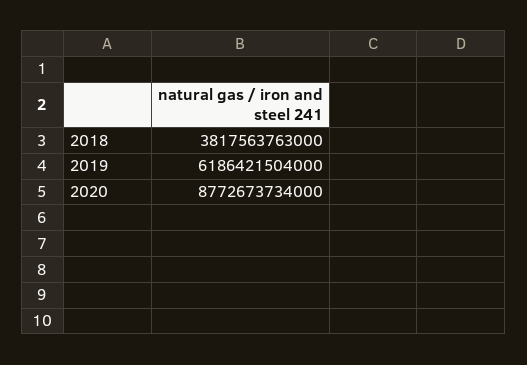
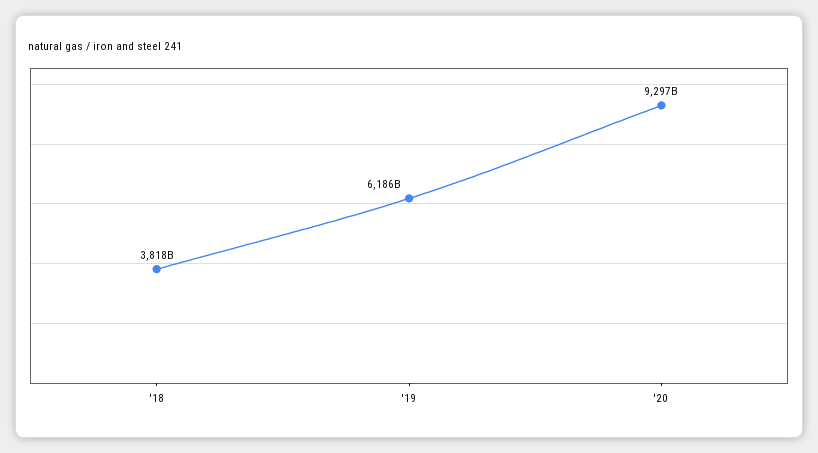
  {
    "2018": 3817563763000,
    "2019": 6186421504000,
-   "2020": 8772673734000
+   "2020": 9297000000000
  }

